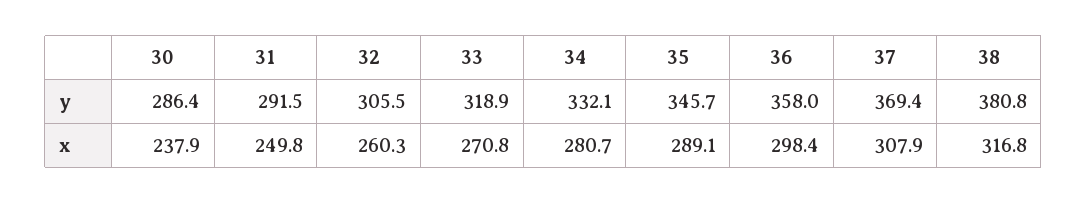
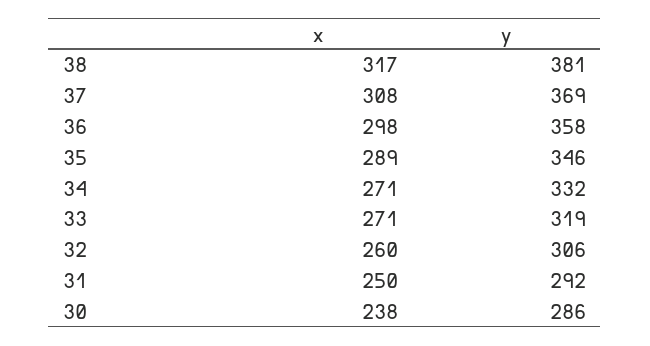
  {
    "30": {
      "y": 286.4,
      "x": 237.9
    },
    "31": {
      "y": 291.5,
      "x": 249.8
    },
    "32": {
      "y": 305.5,
      "x": 260.3
    },
    "33": {
      "y": 318.9,
      "x": 270.8
    },
    "34": {
      "y": 332.1,
-     "x": 280.7
+     "x": 271
    },
    "35": {
      "y": 345.7,
      "x": 289.1
    },
    "36": {
      "y": 358,
      "x": 298.4
    },
    "37": {
      "y": 369.4,
      "x": 307.9
    },
    "38": {
      "y": 380.8,
      "x": 316.8
    }
  }

